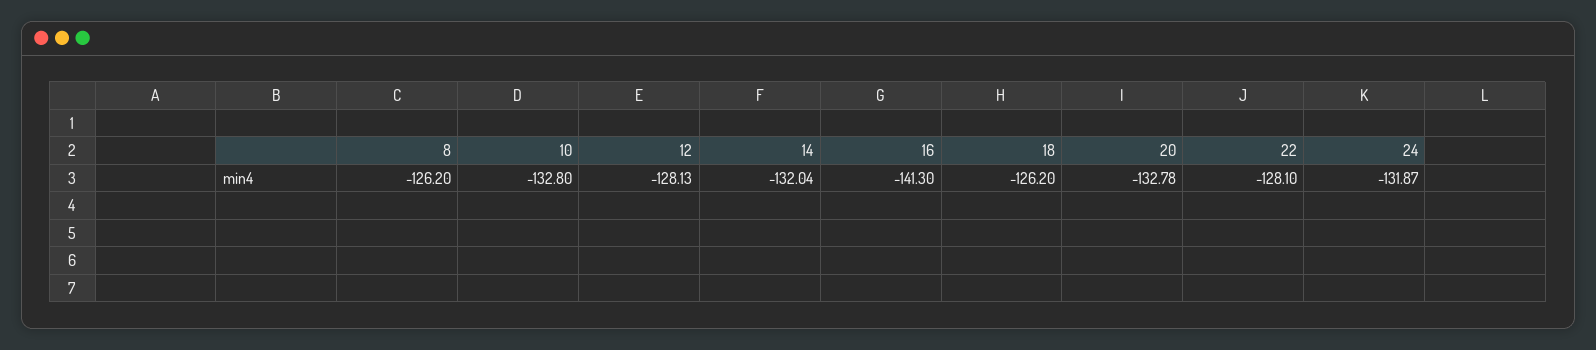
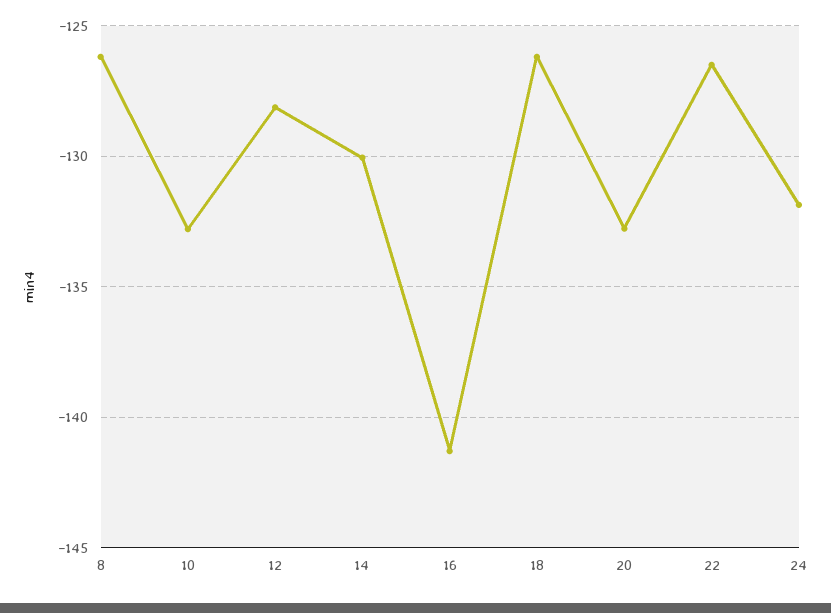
  {
    "8": -126.2,
    "10": -132.8,
    "12": -128.13,
-   "14": -132.04,
+   "14": -130,
    "16": -141.3,
    "18": -126.2,
    "20": -132.78,
-   "22": -128.1,
+   "22": -126.5,
    "24": -131.87
  }

